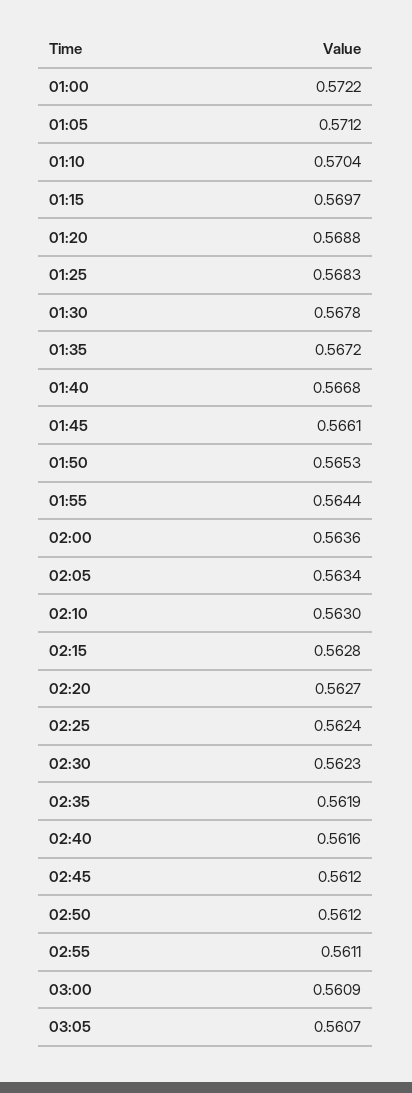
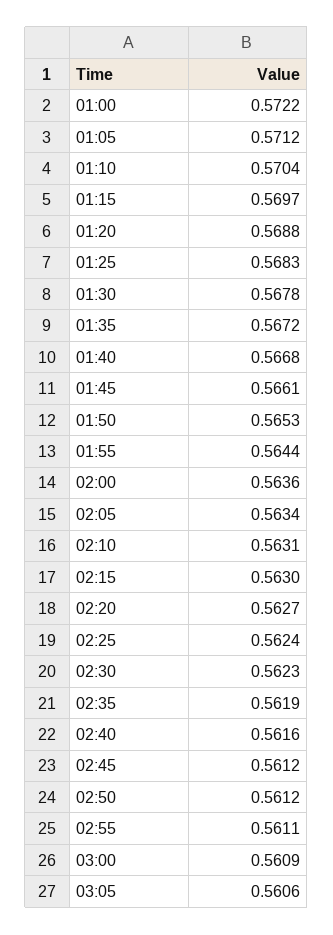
  {
    "01:00": 0.5722,
    "01:05": 0.5712,
    "01:10": 0.5704,
    "01:15": 0.5697,
    "01:20": 0.5688,
    "01:25": 0.5683,
    "01:30": 0.5678,
    "01:35": 0.5672,
    "01:40": 0.5668,
    "01:45": 0.5661,
    "01:50": 0.5653,
    "01:55": 0.5644,
    "02:00": 0.5636,
    "02:05": 0.5634,
-   "02:10": 0.563,
+   "02:10": 0.5631,
-   "02:15": 0.5628,
+   "02:15": 0.563,
    "02:20": 0.5627,
    "02:25": 0.5624,
    "02:30": 0.5623,
    "02:35": 0.5619,
    "02:40": 0.5616,
    "02:45": 0.5612,
    "02:50": 0.5612,
    "02:55": 0.5611,
    "03:00": 0.5609,
-   "03:05": 0.5607
+   "03:05": 0.5606
  }

